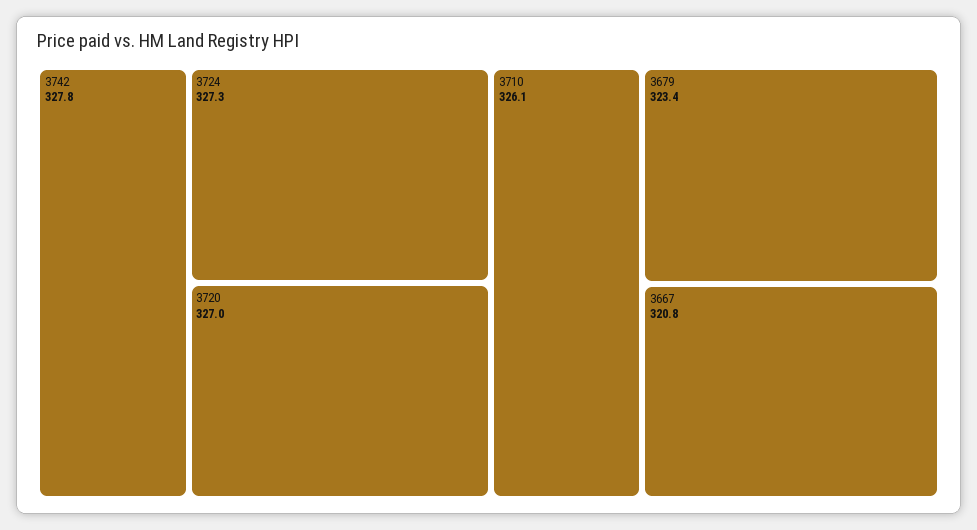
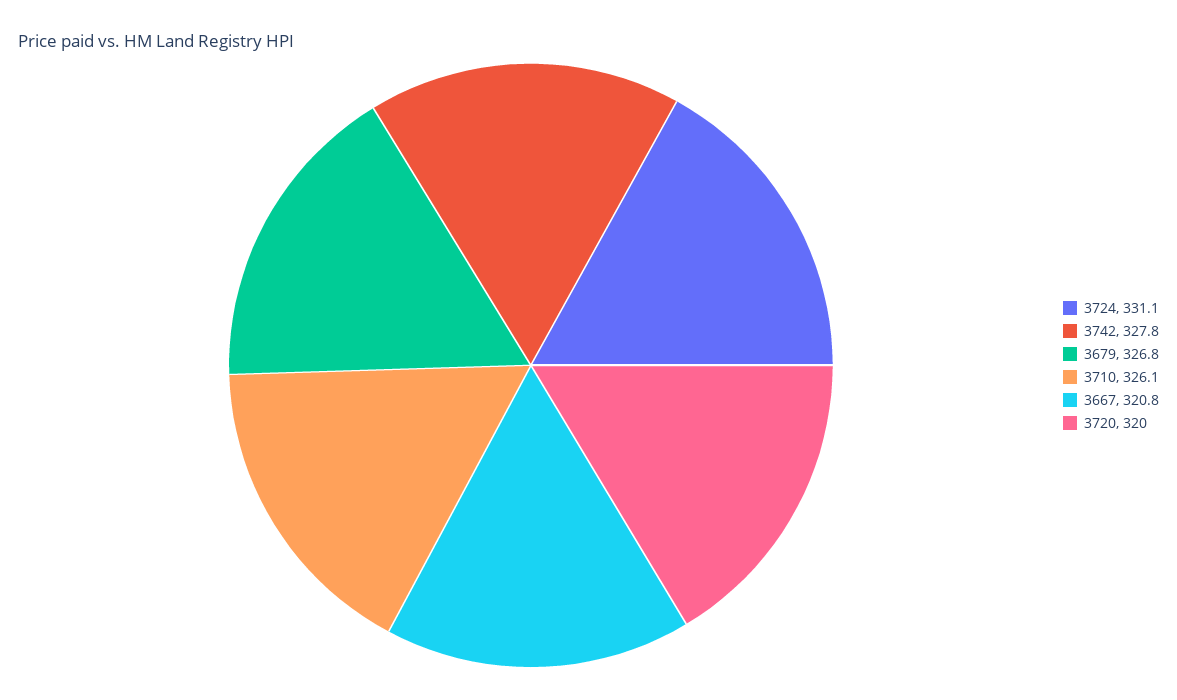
  {
    "3742": 327.8,
-   "3724": 327.3,
+   "3724": 331.1,
-   "3720": 327,
+   "3720": 320,
    "3710": 326.1,
-   "3679": 323.4,
+   "3679": 326.8,
    "3667": 320.8
  }

